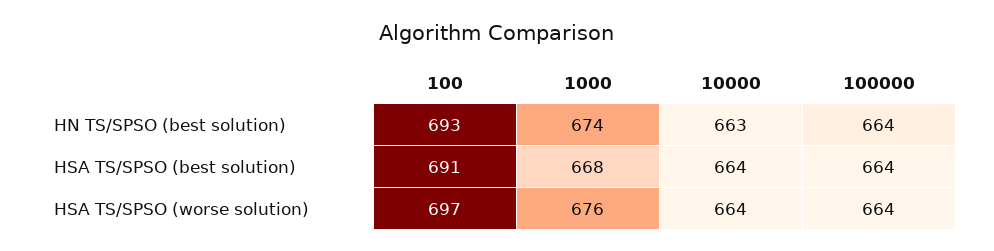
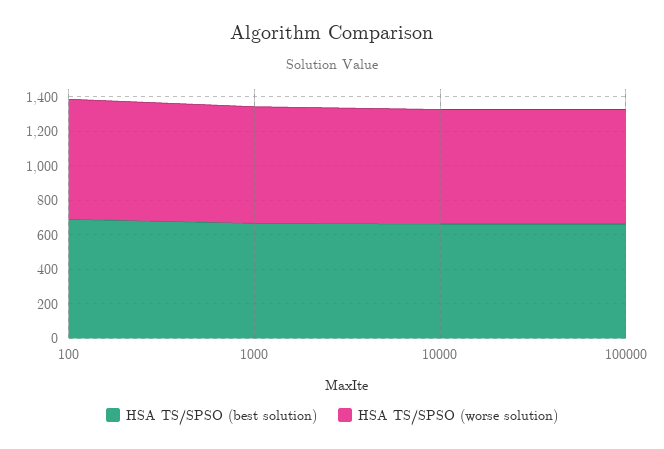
  {
-   "HN TS/SPSO (best solution)": {
-     "100": 693,
-     "1000": 674,
-     "10000": 663,
-     "100000": 664
-   },
    "HSA TS/SPSO (best solution)": {
      "100": 691,
      "1000": 668,
      "10000": 664,
      "100000": 664
    },
    "HSA TS/SPSO (worse solution)": {
      "100": 697,
      "1000": 676,
      "10000": 664,
      "100000": 664
    }
  }

